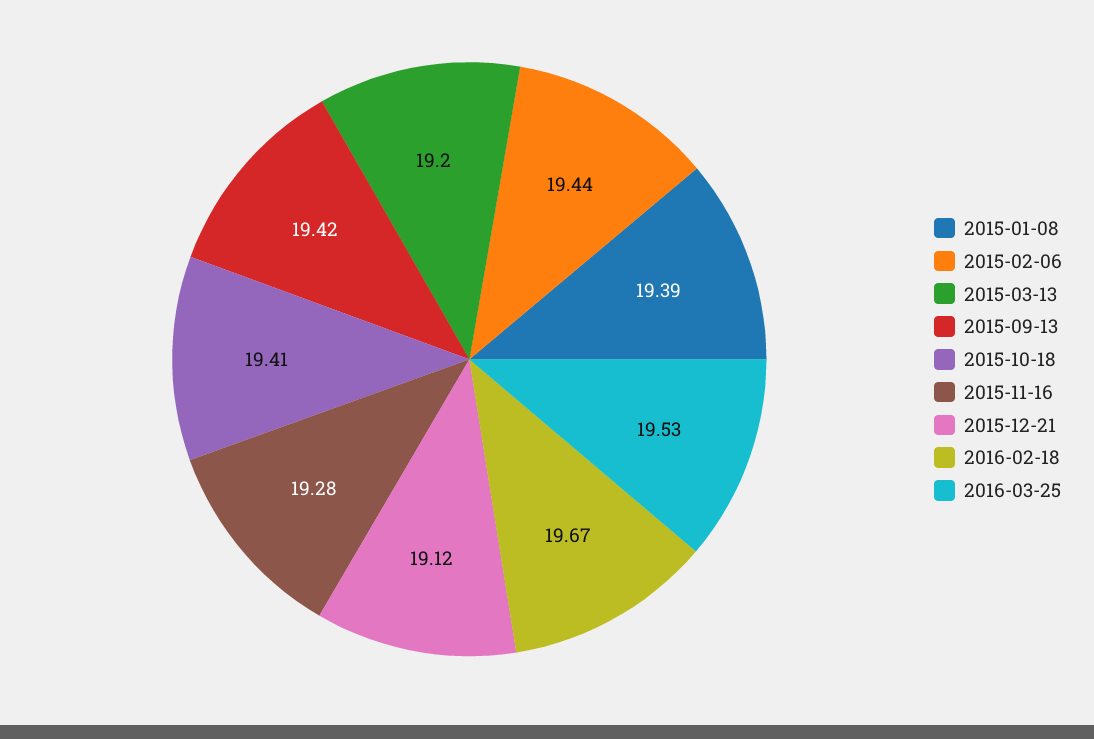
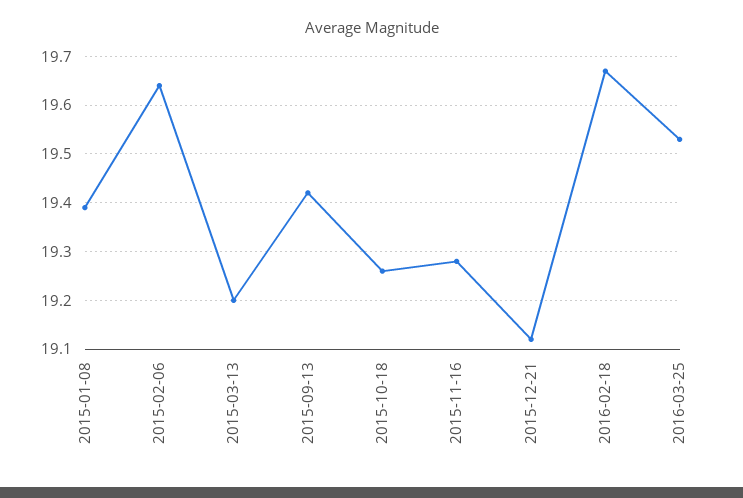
  {
    "2015-01-08": 19.39,
-   "2015-02-06": 19.44,
+   "2015-02-06": 19.65,
    "2015-03-13": 19.2,
    "2015-09-13": 19.42,
-   "2015-10-18": 19.41,
+   "2015-10-18": 19.25,
    "2015-11-16": 19.28,
    "2015-12-21": 19.12,
    "2016-02-18": 19.67,
    "2016-03-25": 19.53
  }

